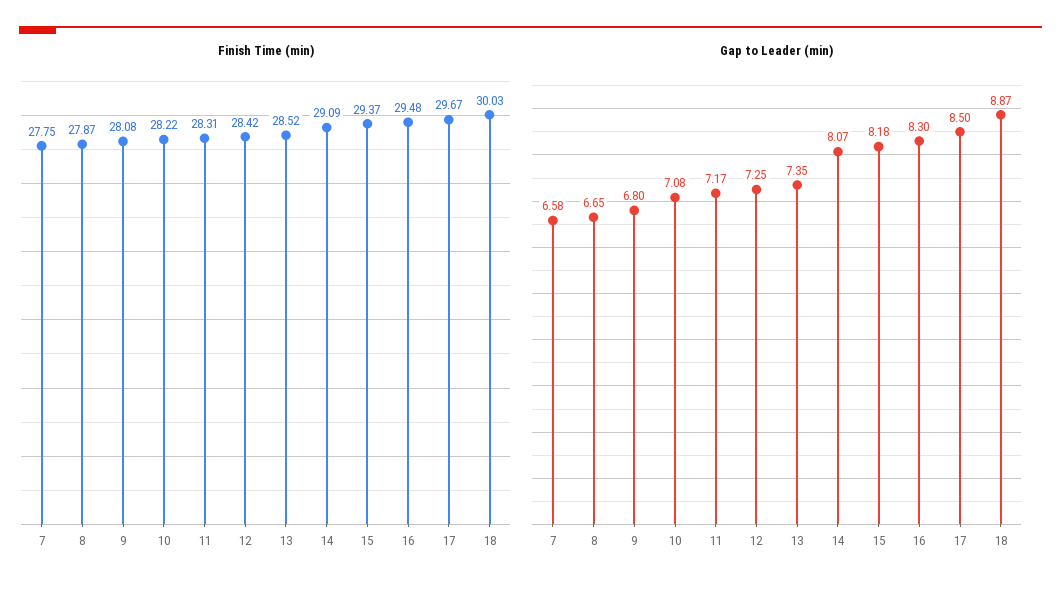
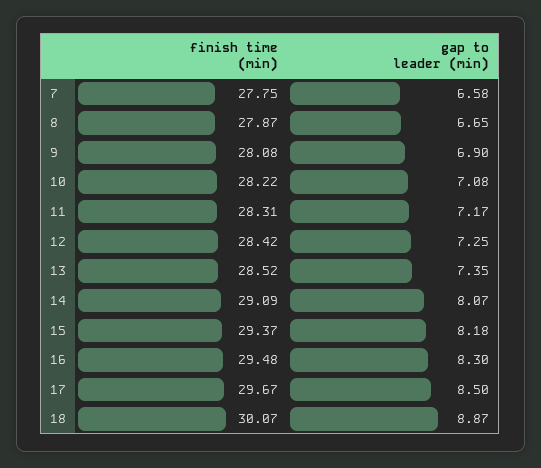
  {
    "Finish Time (min)": {
      "7": 27.75,
      "8": 27.87,
      "9": 28.08,
      "10": 28.22,
      "11": 28.31,
      "12": 28.42,
      "13": 28.52,
      "14": 29.09,
      "15": 29.37,
      "16": 29.48,
      "17": 29.67,
-     "18": 30.03
+     "18": 30.07
    },
    "Gap to Leader (min)": {
      "7": 6.58,
      "8": 6.65,
-     "9": 6.8,
+     "9": 6.9,
      "10": 7.08,
      "11": 7.17,
      "12": 7.25,
      "13": 7.35,
      "14": 8.07,
      "15": 8.18,
      "16": 8.3,
      "17": 8.5,
      "18": 8.87
    }
  }

